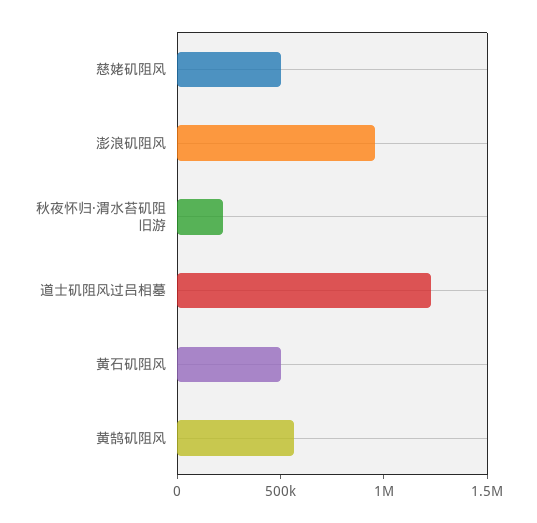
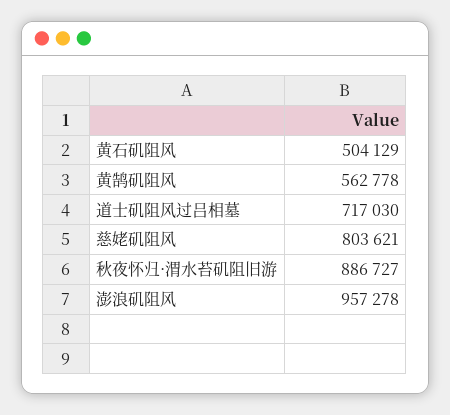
  {
-   "慈姥矶阻风": 500000,
+   "慈姥矶阻风": 803621,
    "澎浪矶阻风": 957278,
-   "秋夜怀归·渭水苔矶阻旧游": 200000,
+   "秋夜怀归·渭水苔矶阻旧游": 886727,
-   "道士矶阻风过吕相墓": 1200000,
+   "道士矶阻风过吕相墓": 717030,
    "黄石矶阻风": 504129,
    "黄鹄矶阻风": 562778
  }

